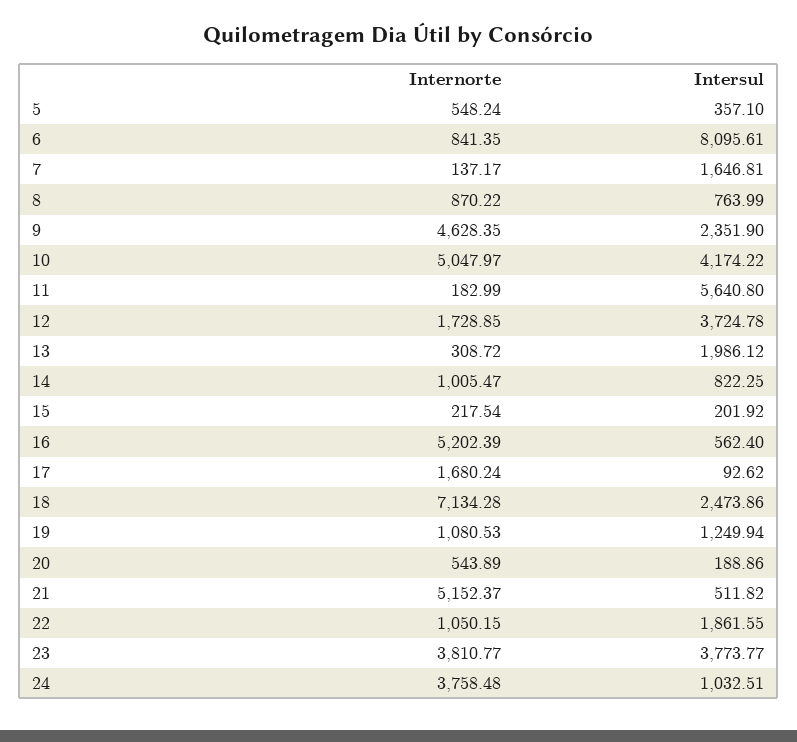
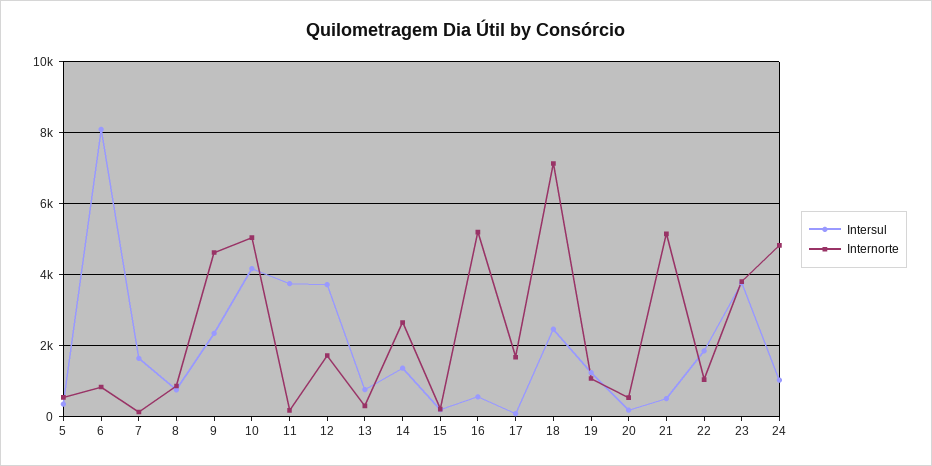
  {
    "Internorte": {
      "5": 548.24,
      "6": 841.35,
      "7": 137.17,
      "8": 870.22,
      "9": 4628.35,
      "10": 5047.97,
      "11": 182.99,
      "12": 1728.85,
      "13": 308.72,
-     "14": 1005.47,
+     "14": 2600,
      "15": 217.54,
      "16": 5202.39,
      "17": 1680.24,
      "18": 7134.28,
      "19": 1080.53,
      "20": 543.89,
      "21": 5152.37,
      "22": 1050.15,
      "23": 3810.77,
-     "24": 3758.48
+     "24": 4800
    },
    "Intersul": {
      "5": 357.1,
      "6": 8095.61,
      "7": 1646.81,
      "8": 763.99,
      "9": 2351.9,
      "10": 4174.22,
-     "11": 5640.8,
+     "11": 3800,
      "12": 3724.78,
-     "13": 1986.12,
+     "13": 800,
-     "14": 822.25,
+     "14": 1400,
      "15": 201.92,
      "16": 562.4,
      "17": 92.62,
      "18": 2473.86,
      "19": 1249.94,
      "20": 188.86,
      "21": 511.82,
      "22": 1861.55,
      "23": 3773.77,
      "24": 1032.51
    }
  }

